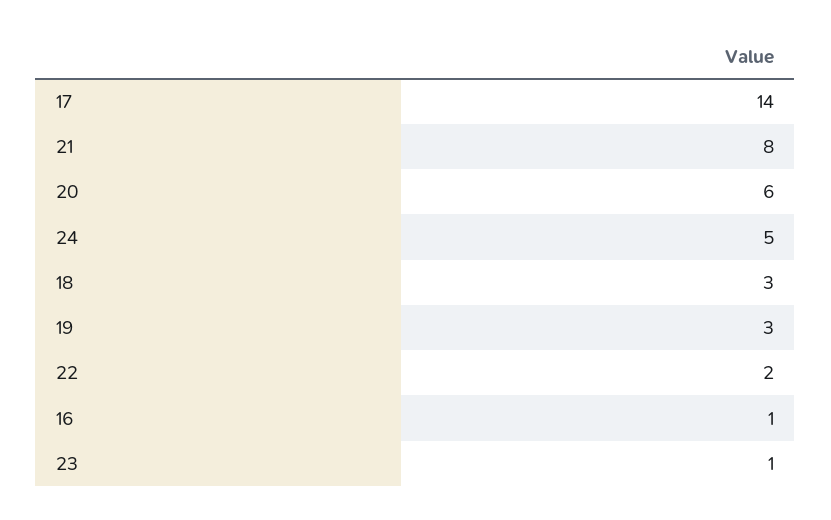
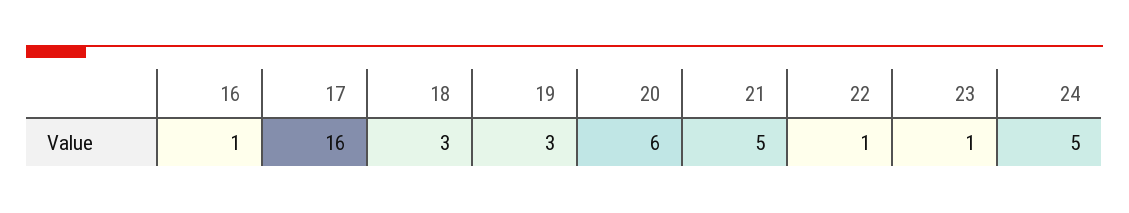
  {
-   "17": 14,
+   "17": 16,
-   "21": 8,
+   "21": 5,
    "20": 6,
    "24": 5,
    "18": 3,
    "19": 3,
-   "22": 2,
+   "22": 1,
    "16": 1,
    "23": 1
  }

